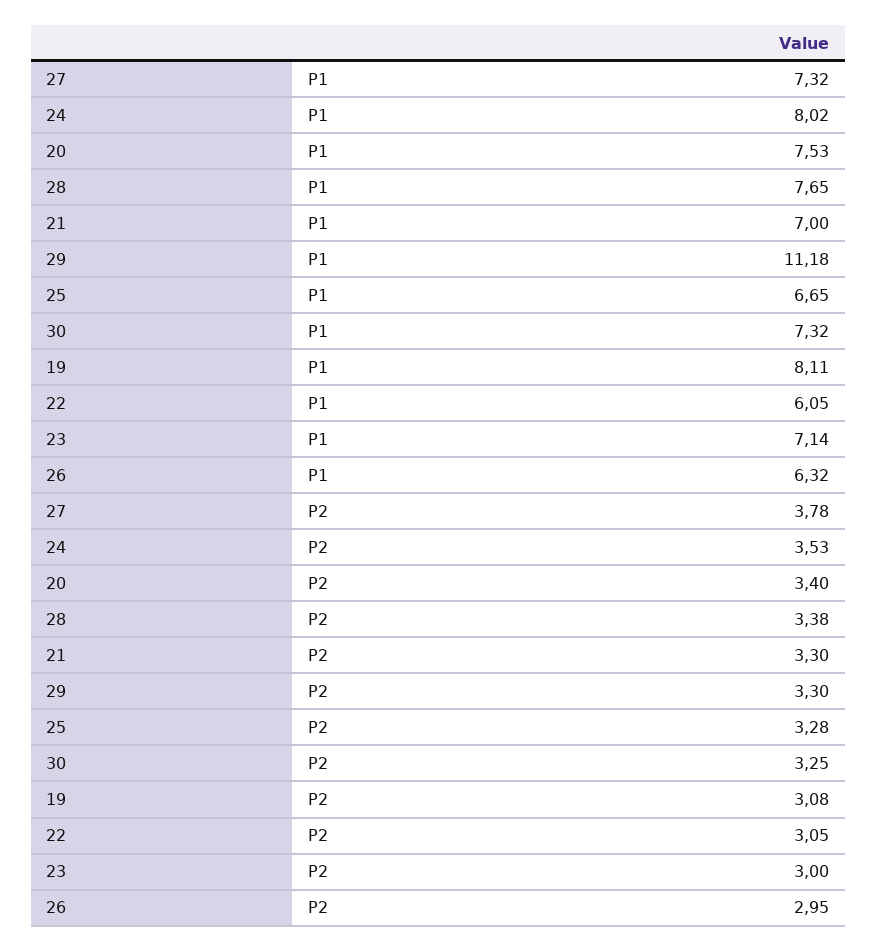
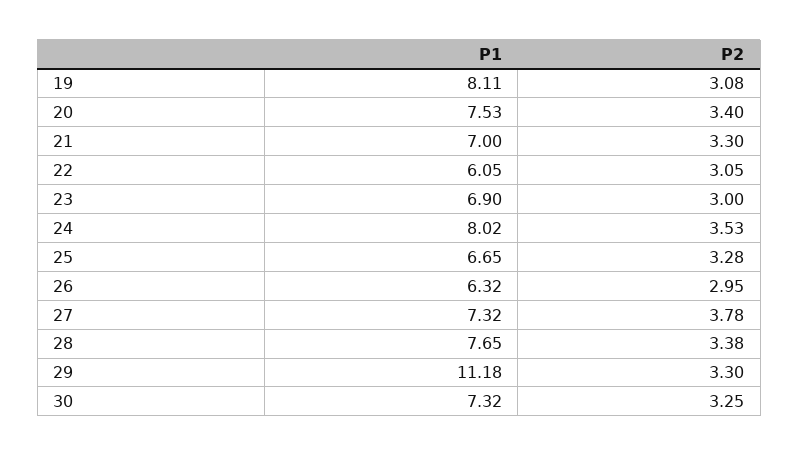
  {
    "27": {
      "P1": 7.32,
      "P2": 3.78
    },
    "24": {
      "P1": 8.02,
      "P2": 3.53
    },
    "20": {
      "P1": 7.53,
      "P2": 3.4
    },
    "28": {
      "P1": 7.65,
      "P2": 3.38
    },
    "21": {
      "P1": 7,
      "P2": 3.3
    },
    "29": {
      "P1": 11.18,
      "P2": 3.3
    },
    "25": {
      "P1": 6.65,
      "P2": 3.28
    },
    "30": {
      "P1": 7.32,
      "P2": 3.25
    },
    "19": {
      "P1": 8.11,
      "P2": 3.08
    },
    "22": {
      "P1": 6.05,
      "P2": 3.05
    },
    "23": {
-     "P1": 7.14,
+     "P1": 6.9,
      "P2": 3
    },
    "26": {
      "P1": 6.32,
      "P2": 2.95
    }
  }

